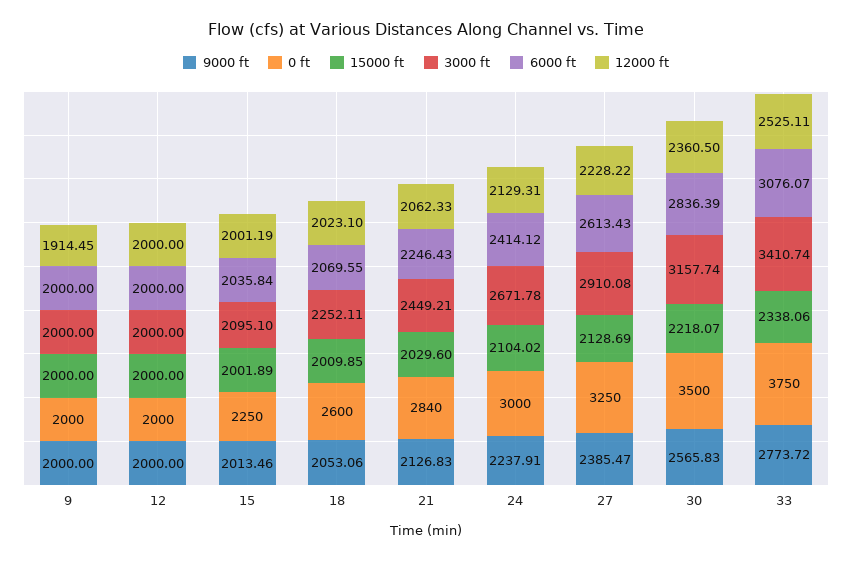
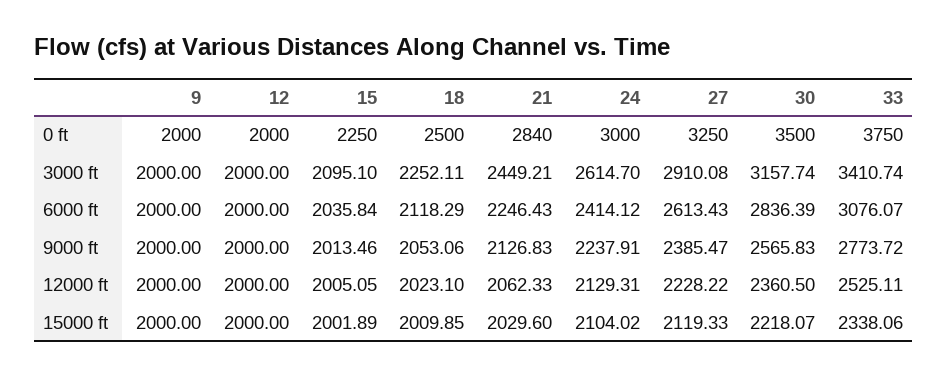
  {
    "9000 ft": {
      "9": 2000,
      "12": 2000,
      "15": 2013.46,
      "18": 2053.06,
      "21": 2126.83,
      "24": 2237.91,
      "27": 2385.47,
      "30": 2565.83,
      "33": 2773.72
    },
    "0 ft": {
      "9": 2000,
      "12": 2000,
      "15": 2250,
-     "18": 2600,
+     "18": 2500,
      "21": 2840,
      "24": 3000,
      "27": 3250,
      "30": 3500,
      "33": 3750
    },
    "15000 ft": {
      "9": 2000,
      "12": 2000,
      "15": 2001.89,
      "18": 2009.85,
      "21": 2029.6,
      "24": 2104.02,
-     "27": 2128.69,
+     "27": 2119.33,
      "30": 2218.07,
      "33": 2338.06
    },
    "3000 ft": {
      "9": 2000,
      "12": 2000,
      "15": 2095.1,
      "18": 2252.11,
      "21": 2449.21,
-     "24": 2671.78,
+     "24": 2614.7,
      "27": 2910.08,
      "30": 3157.74,
      "33": 3410.74
    },
    "6000 ft": {
      "9": 2000,
      "12": 2000,
      "15": 2035.84,
-     "18": 2069.55,
+     "18": 2118.29,
      "21": 2246.43,
      "24": 2414.12,
      "27": 2613.43,
      "30": 2836.39,
      "33": 3076.07
    },
    "12000 ft": {
-     "9": 1914.45,
+     "9": 2000,
      "12": 2000,
-     "15": 2001.19,
+     "15": 2005.05,
      "18": 2023.1,
      "21": 2062.33,
      "24": 2129.31,
      "27": 2228.22,
      "30": 2360.5,
      "33": 2525.11
    }
  }

